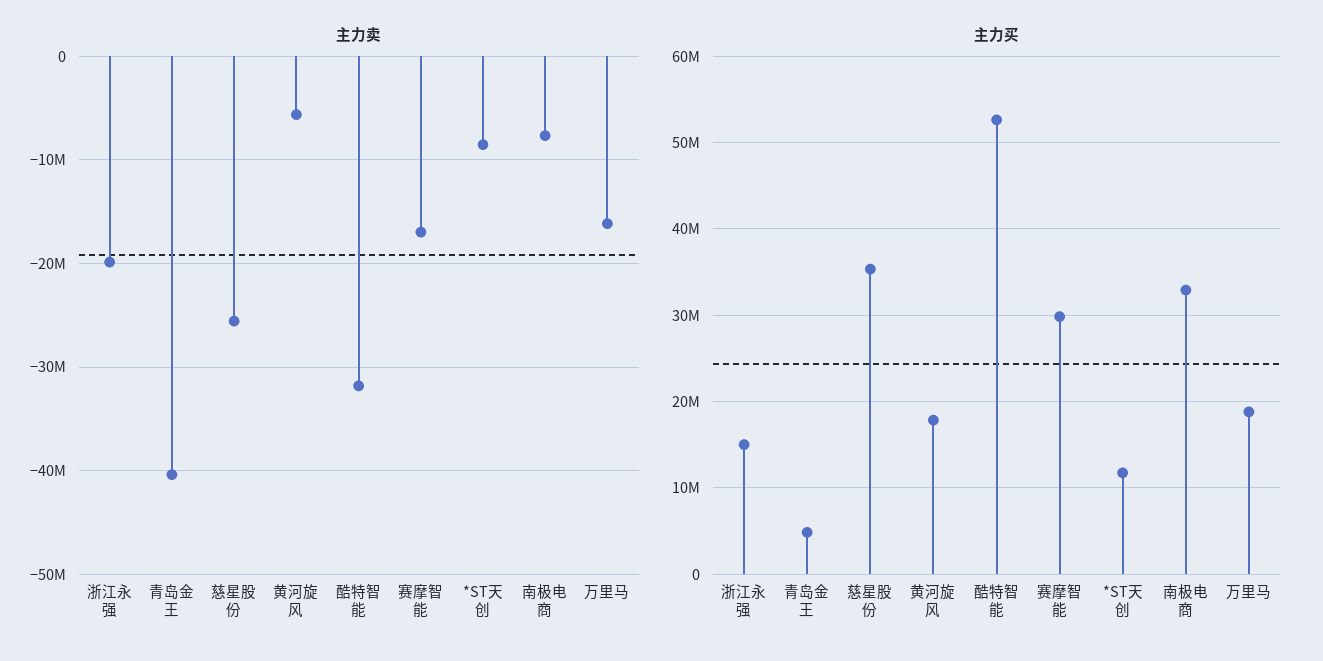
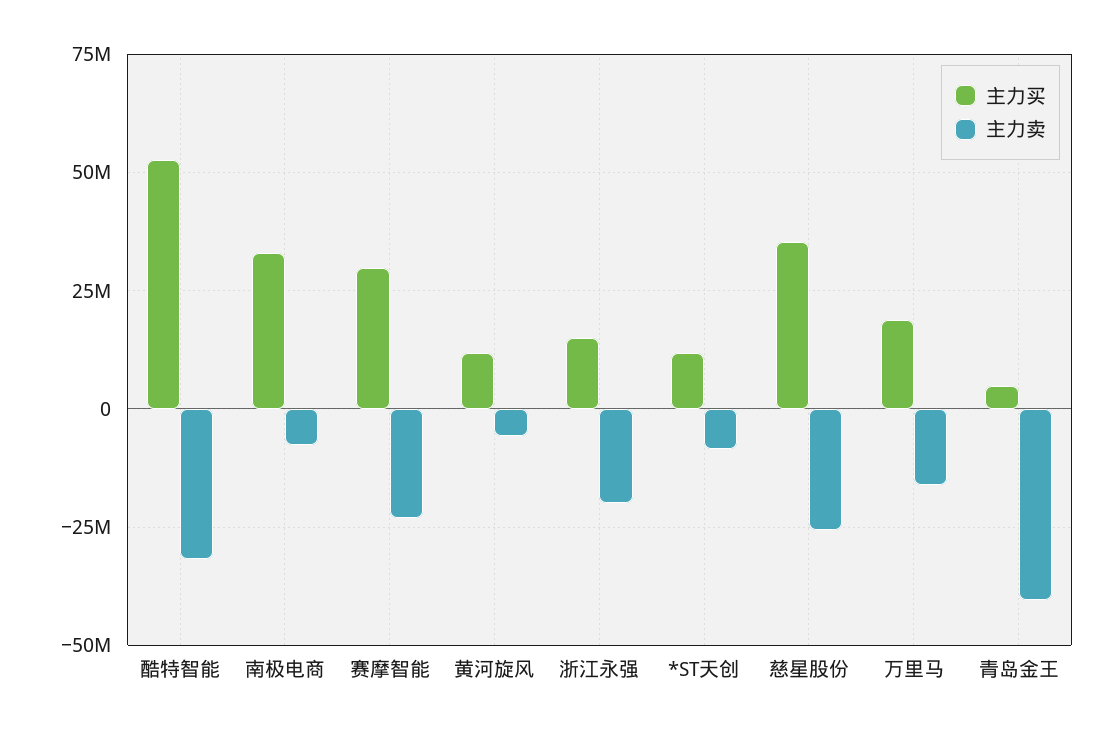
  {
    "主力卖": {
      "浙江永强": -20000000,
      "青岛金王": -40000000,
      "慈星股份": -26000000,
      "黄河旋风": -6000000,
      "酷特智能": -32000000,
-     "赛摩智能": -17000000,
+     "赛摩智能": -22500000,
      "*ST天创": -9000000,
      "南极电商": -8000000,
      "万里马": -16000000
    },
    "主力买": {
      "浙江永强": 15000000,
      "青岛金王": 5000000,
      "慈星股份": 35000000,
-     "黄河旋风": 18000000,
+     "黄河旋风": 12500000,
      "酷特智能": 53000000,
      "赛摩智能": 30000000,
      "*ST天创": 12000000,
      "南极电商": 33000000,
      "万里马": 19000000
    }
  }

